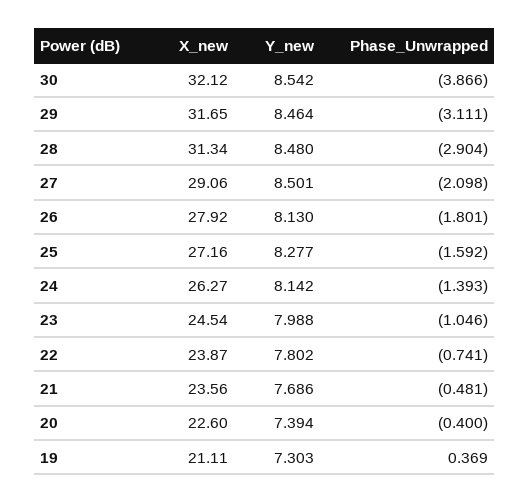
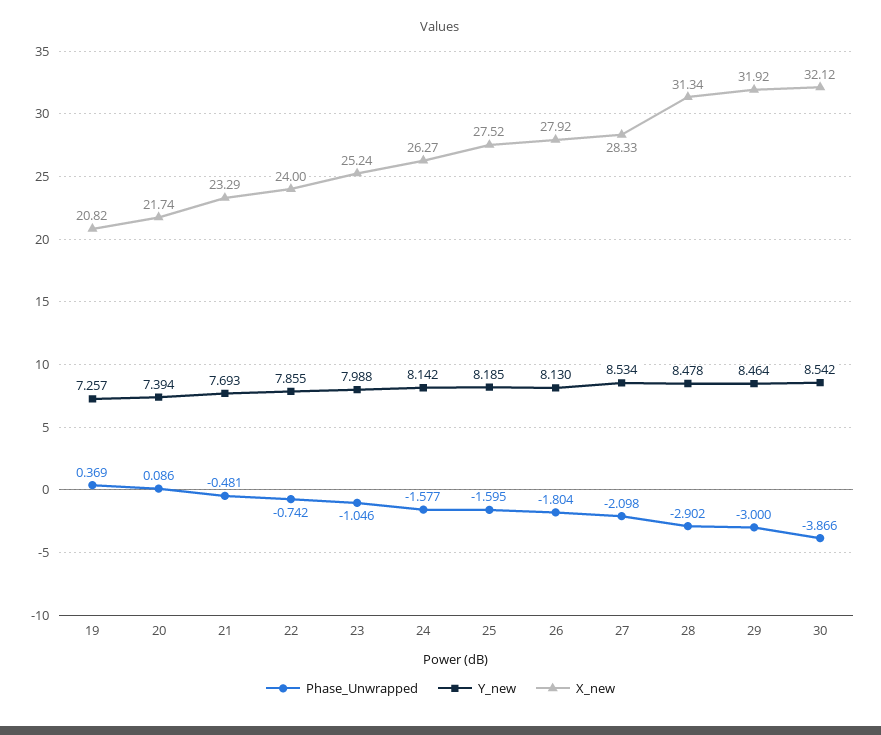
  {
    "X_new": {
      "30": 32.12,
-     "29": 31.65,
+     "29": 31.92,
      "28": 31.34,
-     "27": 29.06,
+     "27": 28.33,
      "26": 27.92,
-     "25": 27.16,
+     "25": 27.52,
      "24": 26.27,
-     "23": 24.54,
+     "23": 25.24,
-     "22": 23.87,
+     "22": 24,
-     "21": 23.56,
+     "21": 23.29,
-     "20": 22.6,
+     "20": 21.74,
-     "19": 21.11
+     "19": 20.82
    },
    "Y_new": {
      "30": 8.542,
      "29": 8.464,
-     "28": 8.48,
+     "28": 8.478,
-     "27": 8.501,
+     "27": 8.534,
      "26": 8.13,
-     "25": 8.277,
+     "25": 8.185,
      "24": 8.142,
      "23": 7.988,
-     "22": 7.802,
+     "22": 7.855,
-     "21": 7.686,
+     "21": 7.693,
      "20": 7.394,
-     "19": 7.303
+     "19": 7.257
    },
    "Phase_Unwrapped": {
      "30": -3.866,
-     "29": -3.111,
+     "29": -3,
-     "28": -2.904,
+     "28": -2.902,
      "27": -2.098,
-     "26": -1.801,
+     "26": -1.804,
-     "25": -1.592,
+     "25": -1.595,
-     "24": -1.393,
+     "24": -1.577,
      "23": -1.046,
-     "22": -0.741,
+     "22": -0.742,
      "21": -0.481,
-     "20": -0.4,
+     "20": 0.086,
      "19": 0.369
    }
  }

